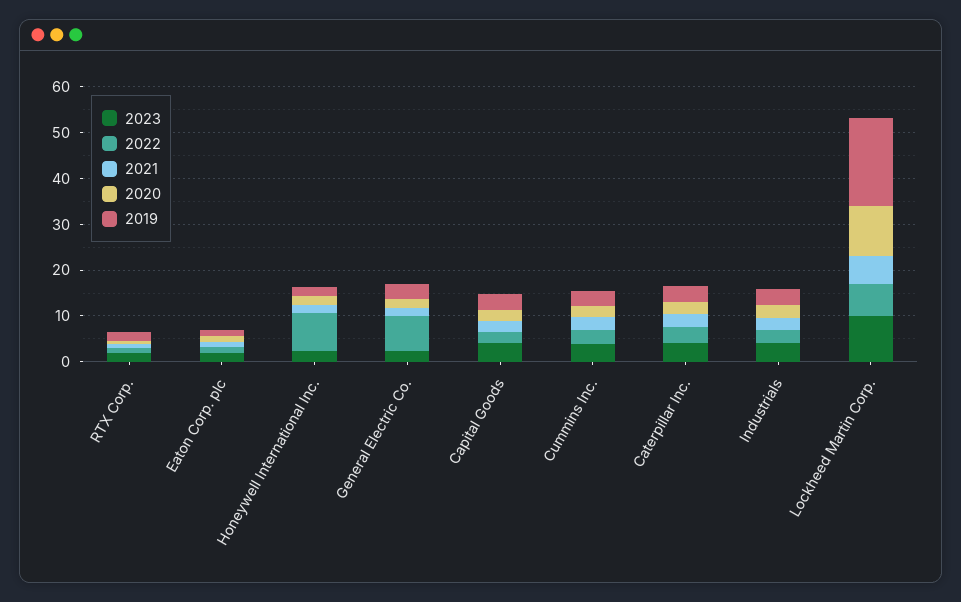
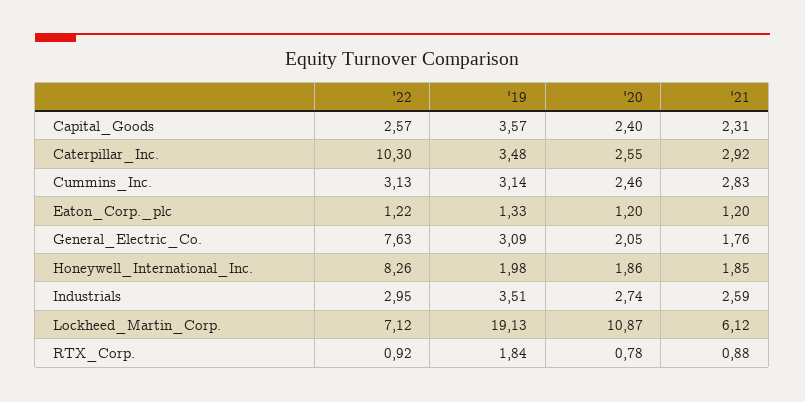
  {
-   "2023": {
-     "RTX Corp.": 2,
-     "Eaton Corp. plc": 2,
-     "Honeywell International Inc.": 2,
-     "General Electric Co.": 2,
-     "Capital Goods": 4,
-     "Cummins Inc.": 4,
-     "Caterpillar Inc.": 4,
-     "Industrials": 4,
-     "Lockheed Martin Corp.": 10
-   },
    "2022": {
      "RTX Corp.": 0.92,
      "Eaton Corp. plc": 1.22,
      "Honeywell International Inc.": 8.26,
      "General Electric Co.": 7.63,
      "Capital Goods": 2.57,
      "Cummins Inc.": 3.13,
-     "Caterpillar Inc.": 4,
+     "Caterpillar Inc.": 10.3,
      "Industrials": 2.95,
      "Lockheed Martin Corp.": 7.12
    },
    "2021": {
      "RTX Corp.": 0.88,
      "Eaton Corp. plc": 1.2,
      "Honeywell International Inc.": 1.85,
      "General Electric Co.": 1.76,
      "Capital Goods": 2.31,
      "Cummins Inc.": 2.83,
      "Caterpillar Inc.": 2.92,
      "Industrials": 2.59,
      "Lockheed Martin Corp.": 6.12
    },
    "2020": {
      "RTX Corp.": 0.78,
      "Eaton Corp. plc": 1.2,
      "Honeywell International Inc.": 1.86,
      "General Electric Co.": 2.05,
      "Capital Goods": 2.4,
      "Cummins Inc.": 2.46,
      "Caterpillar Inc.": 2.55,
      "Industrials": 2.74,
      "Lockheed Martin Corp.": 10.87
    },
    "2019": {
      "RTX Corp.": 1.84,
      "Eaton Corp. plc": 1.33,
      "Honeywell International Inc.": 1.98,
      "General Electric Co.": 3.09,
      "Capital Goods": 3.57,
      "Cummins Inc.": 3.14,
      "Caterpillar Inc.": 3.48,
      "Industrials": 3.51,
      "Lockheed Martin Corp.": 19.13
    }
  }

